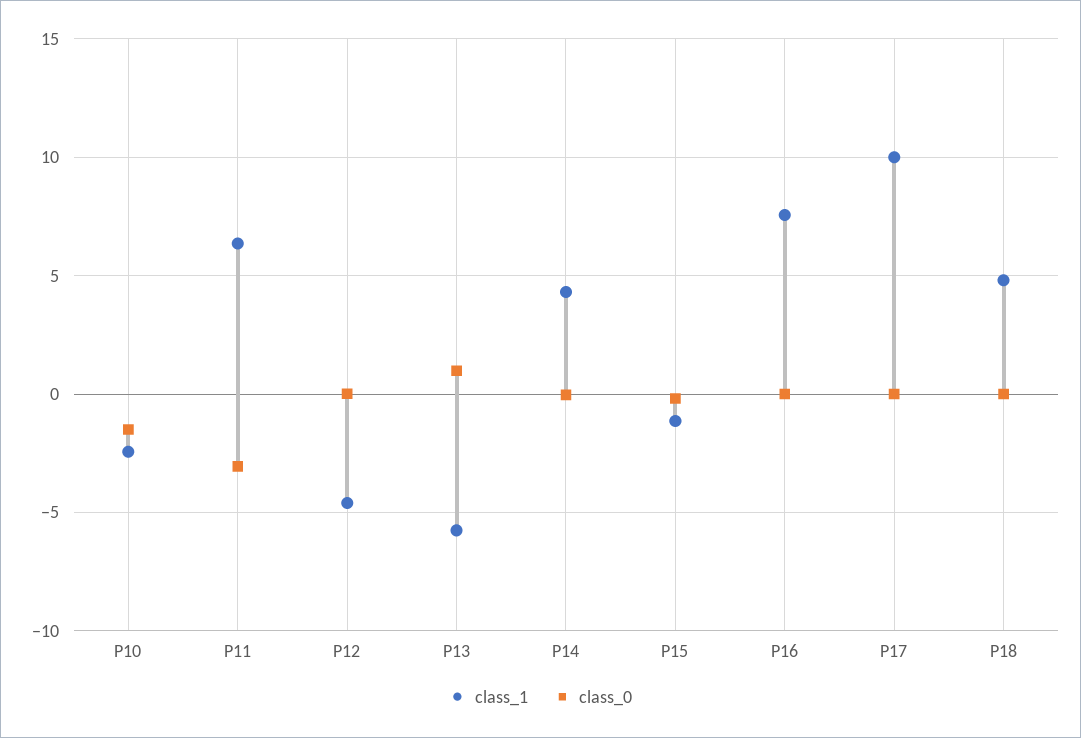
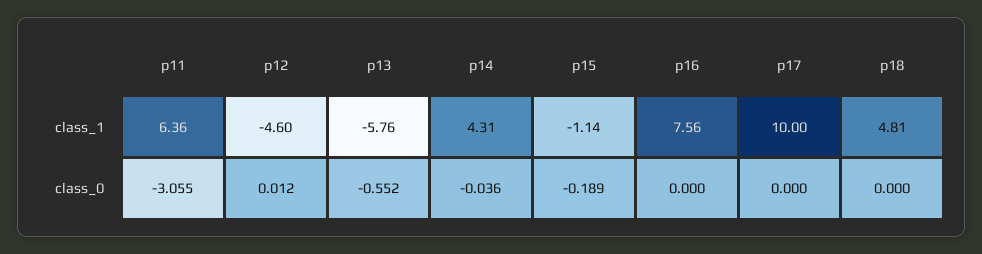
  {
    "class_1": {
-     "P10": -2.5,
      "P11": 6.36,
      "P12": -4.6,
      "P13": -5.76,
      "P14": 4.31,
      "P15": -1.14,
      "P16": 7.56,
      "P17": 10,
      "P18": 4.81
    },
    "class_0": {
-     "P10": -1.5,
      "P11": -3.055,
      "P12": 0.012,
-     "P13": 1,
+     "P13": -0.552,
      "P14": -0.036,
      "P15": -0.189,
      "P16": 0,
      "P17": 0,
      "P18": 0
    }
  }

